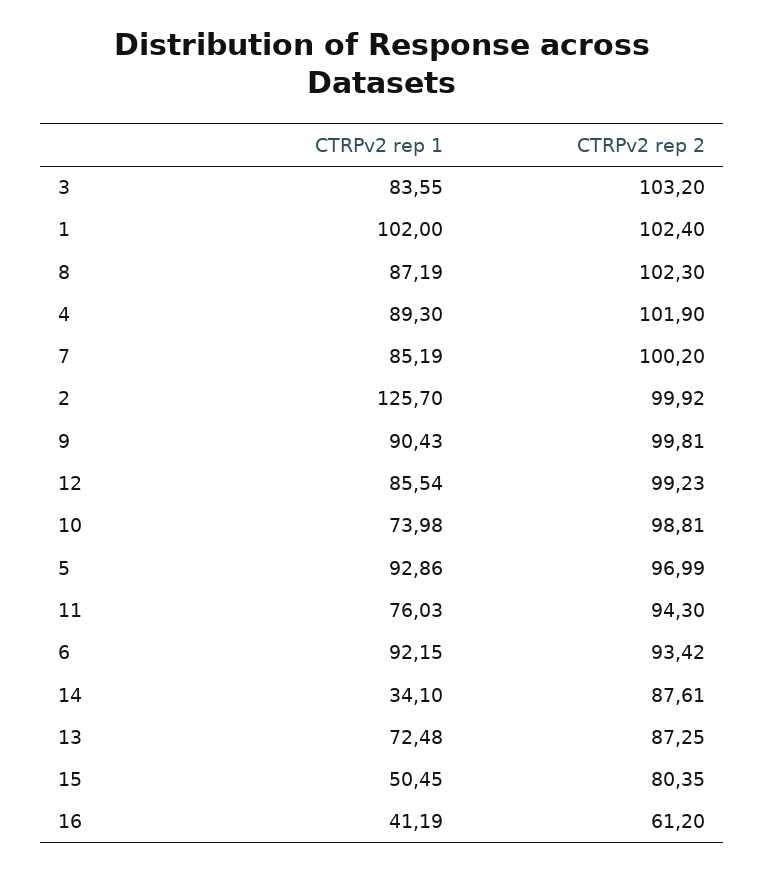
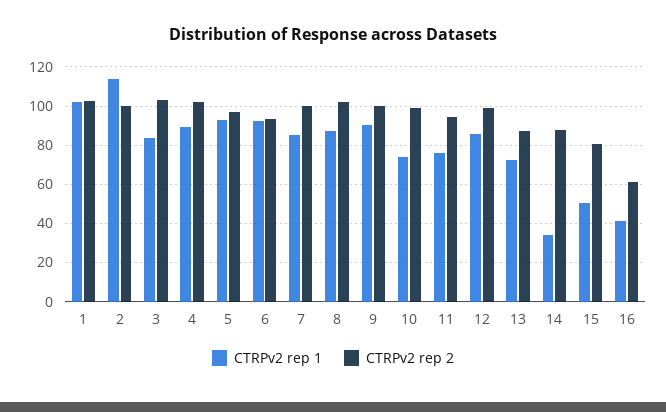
  {
    "CTRPv2 rep 1": {
      "3": 83.55,
      "1": 102,
      "8": 87.19,
      "4": 89.3,
      "7": 85.19,
-     "2": 125.7,
+     "2": 115,
      "9": 90.43,
      "12": 85.54,
      "10": 73.98,
      "5": 92.86,
      "11": 76.03,
      "6": 92.15,
      "14": 34.1,
      "13": 72.48,
      "15": 50.45,
      "16": 41.19
    },
    "CTRPv2 rep 2": {
      "3": 103.2,
      "1": 102.4,
      "8": 102.3,
      "4": 101.9,
      "7": 100.2,
      "2": 99.92,
      "9": 99.81,
      "12": 99.23,
      "10": 98.81,
      "5": 96.99,
      "11": 94.3,
      "6": 93.42,
      "14": 87.61,
      "13": 87.25,
      "15": 80.35,
      "16": 61.2
    }
  }

